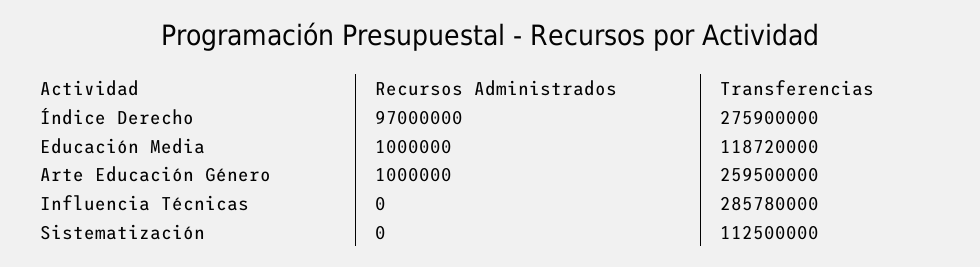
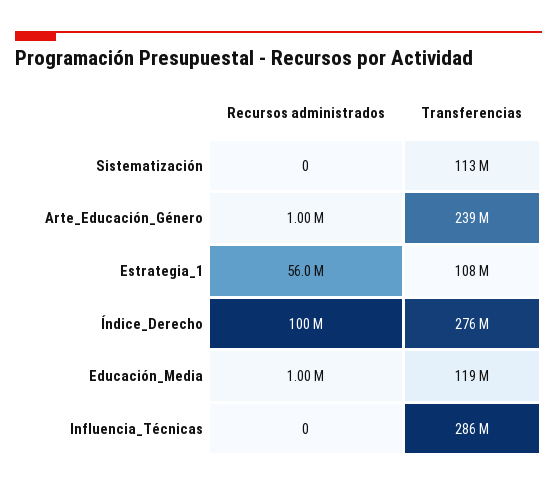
  {
    "Recursos Administrados": {
-     "Índice Derecho": 97000000,
+     "Índice Derecho": 100000000,
      "Educación Media": 1000000,
      "Arte Educación Género": 1000000,
      "Influencia Técnicas": 0,
-     "Sistematización": 0
+     "Sistematización": 0,
+     "Estrategia_1": 56000000
    },
    "Transferencias": {
      "Índice Derecho": 275900000,
      "Educación Media": 118720000,
-     "Arte Educación Género": 259500000,
+     "Arte Educación Género": 239000000,
      "Influencia Técnicas": 285780000,
-     "Sistematización": 112500000
+     "Sistematización": 112500000,
+     "Estrategia_1": 108000000
    }
  }

